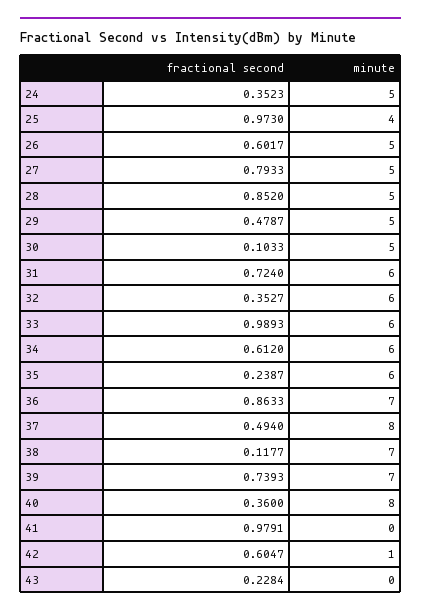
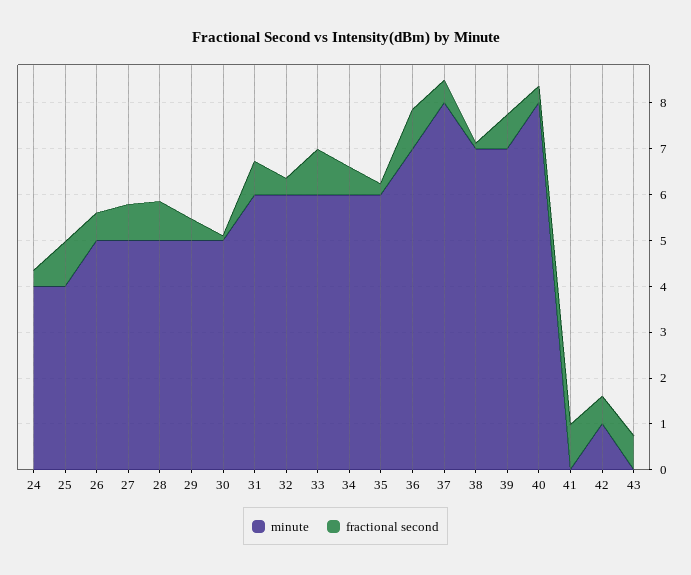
  {
    "fractional second": {
      "24": 0.3523,
      "25": 0.973,
      "26": 0.6017,
      "27": 0.7933,
      "28": 0.852,
      "29": 0.4787,
      "30": 0.1033,
      "31": 0.724,
      "32": 0.3527,
      "33": 0.9893,
      "34": 0.612,
      "35": 0.2387,
      "36": 0.8633,
      "37": 0.494,
      "38": 0.1177,
      "39": 0.7393,
      "40": 0.36,
      "41": 0.9791,
      "42": 0.6047,
-     "43": 0.2284
+     "43": 0.8
    },
    "minute": {
-     "24": 5,
+     "24": 4,
      "25": 4,
      "26": 5,
      "27": 5,
      "28": 5,
      "29": 5,
      "30": 5,
      "31": 6,
      "32": 6,
      "33": 6,
      "34": 6,
      "35": 6,
      "36": 7,
      "37": 8,
      "38": 7,
      "39": 7,
      "40": 8,
      "41": 0,
      "42": 1,
      "43": 0
    }
  }

